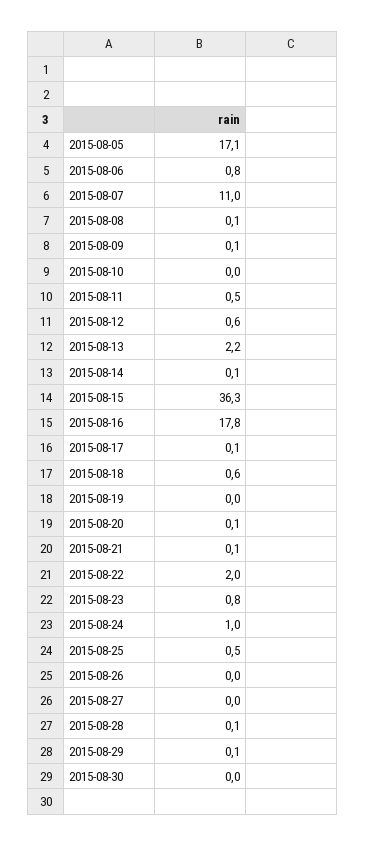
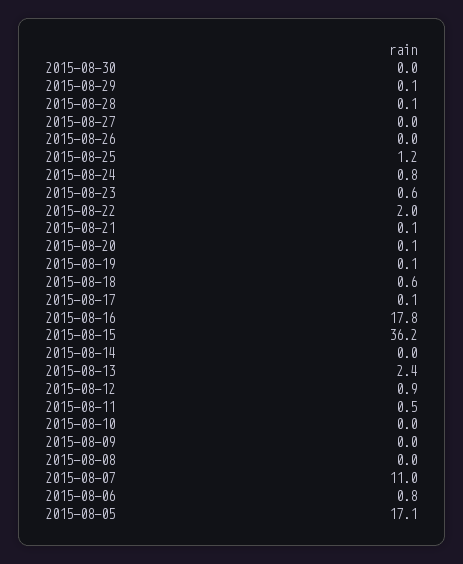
  {
    "2015-08-05": 17.1,
    "2015-08-06": 0.8,
    "2015-08-07": 11,
-   "2015-08-08": 0.1,
+   "2015-08-08": 0,
-   "2015-08-09": 0.1,
+   "2015-08-09": 0,
    "2015-08-10": 0,
    "2015-08-11": 0.5,
-   "2015-08-12": 0.6,
+   "2015-08-12": 0.9,
-   "2015-08-13": 2.2,
+   "2015-08-13": 2.4,
-   "2015-08-14": 0.1,
+   "2015-08-14": 0,
-   "2015-08-15": 36.3,
+   "2015-08-15": 36.2,
    "2015-08-16": 17.8,
    "2015-08-17": 0.1,
    "2015-08-18": 0.6,
-   "2015-08-19": 0,
+   "2015-08-19": 0.1,
    "2015-08-20": 0.1,
    "2015-08-21": 0.1,
    "2015-08-22": 2,
-   "2015-08-23": 0.8,
+   "2015-08-23": 0.6,
-   "2015-08-24": 1,
+   "2015-08-24": 0.8,
-   "2015-08-25": 0.5,
+   "2015-08-25": 1.2,
    "2015-08-26": 0,
    "2015-08-27": 0,
    "2015-08-28": 0.1,
    "2015-08-29": 0.1,
    "2015-08-30": 0
  }

